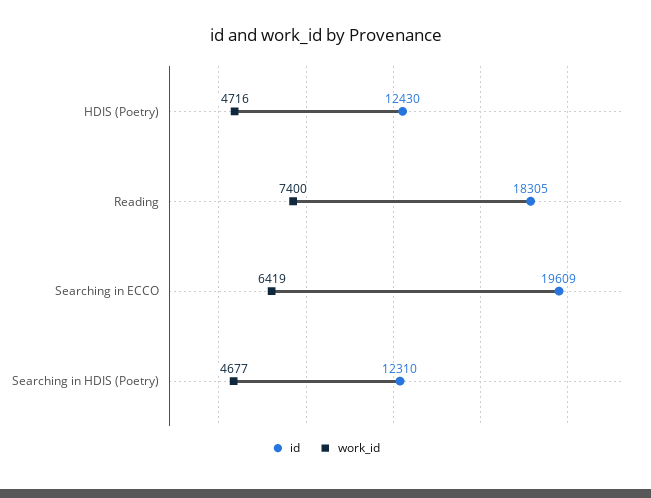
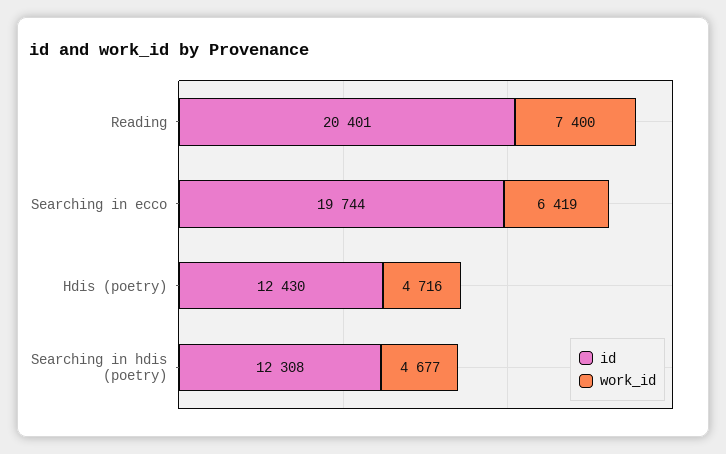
  {
    "id": {
      "HDIS (Poetry)": 12430,
-     "Reading": 18305,
+     "Reading": 20401,
-     "Searching in ECCO": 19609,
+     "Searching in ECCO": 19744,
-     "Searching in HDIS (Poetry)": 12310
+     "Searching in HDIS (Poetry)": 12308
    },
    "work_id": {
      "HDIS (Poetry)": 4716,
      "Reading": 7400,
      "Searching in ECCO": 6419,
      "Searching in HDIS (Poetry)": 4677
    }
  }

